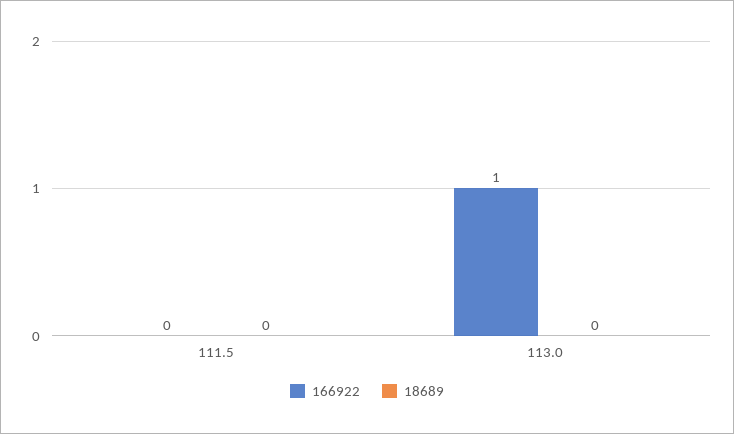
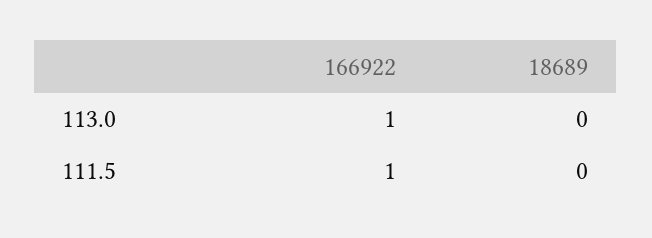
  {
    "166922": {
-     "111.5": 0,
+     "111.5": 1,
      "113.0": 1
    },
    "18689": {
      "111.5": 0,
      "113.0": 0
    }
  }

